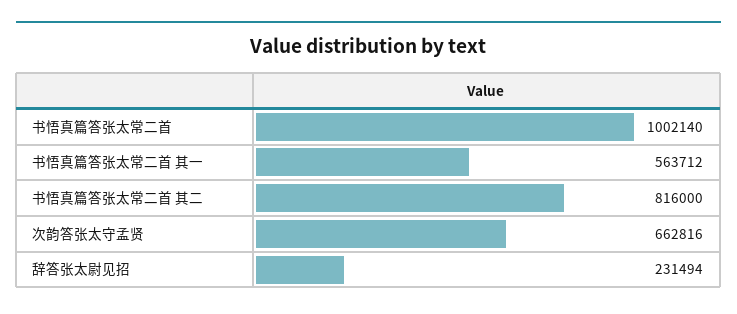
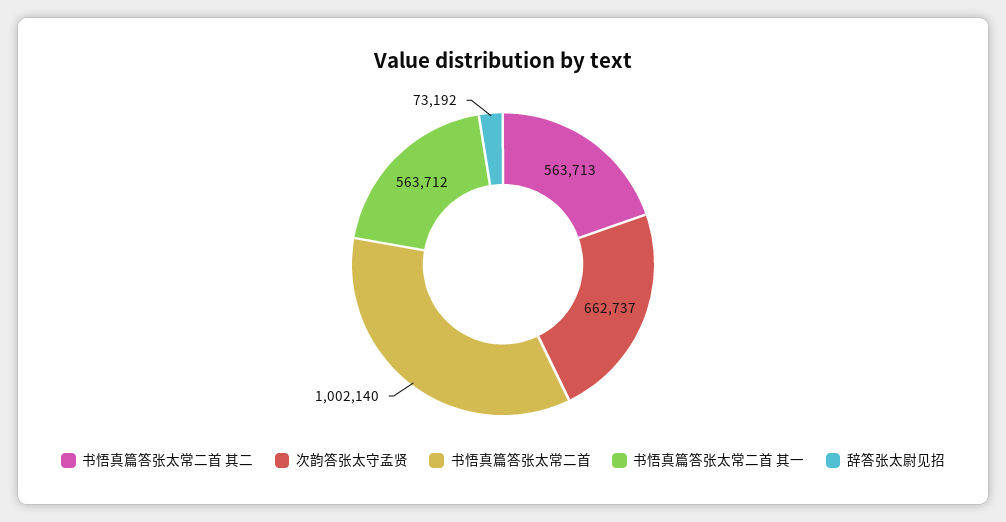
  {
    "书悟真篇答张太常二首": 1002140,
    "书悟真篇答张太常二首 其一": 563712,
-   "书悟真篇答张太常二首 其二": 816000,
+   "书悟真篇答张太常二首 其二": 563713,
-   "次韵答张太守孟贤": 662816,
+   "次韵答张太守孟贤": 662737,
-   "辞答张太尉见招": 231494
+   "辞答张太尉见招": 73192
  }

